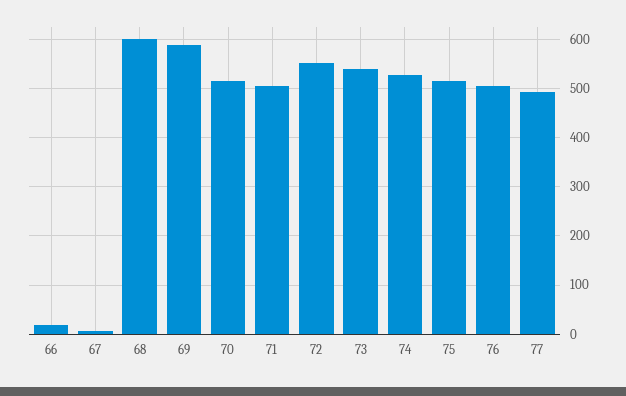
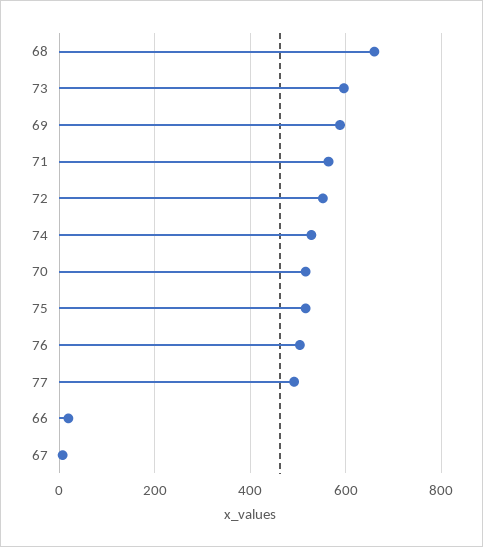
  {
    "66": 20,
    "67": 0,
-   "68": 600,
+   "68": 660,
    "69": 580,
    "70": 520,
-   "71": 500,
+   "71": 560,
    "72": 560,
-   "73": 540,
+   "73": 600,
    "74": 520,
    "75": 520,
    "76": 500,
    "77": 500
  }

